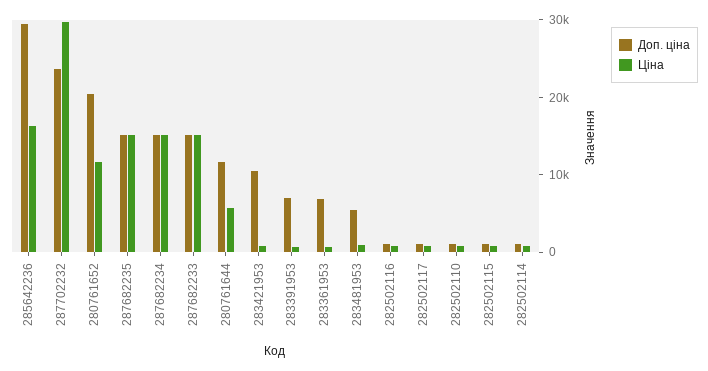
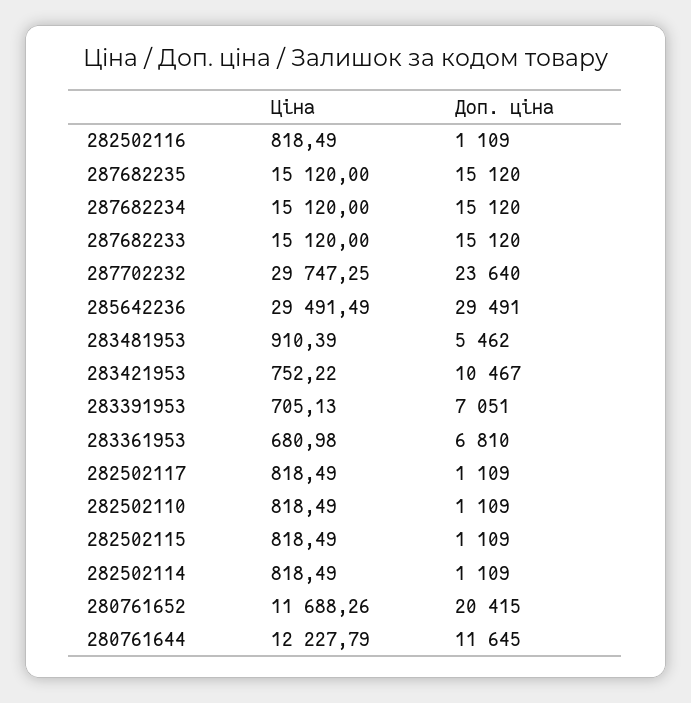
  {
    "Доп. ціна": {
      "285642236": 29491,
      "287702232": 23640,
      "280761652": 20415,
      "287682235": 15120,
      "287682234": 15120,
      "287682233": 15120,
      "280761644": 11645,
      "283421953": 10467,
      "283391953": 7051,
      "283361953": 6810,
      "283481953": 5462,
      "282502116": 1109,
      "282502117": 1109,
      "282502110": 1109,
      "282502115": 1109,
      "282502114": 1109
    },
    "Ціна": {
-     "285642236": 16000,
+     "285642236": 29491.49,
      "287702232": 29747.25,
      "280761652": 11688.26,
      "287682235": 15120,
      "287682234": 15120,
      "287682233": 15120,
-     "280761644": 6000,
+     "280761644": 12227.79,
      "283421953": 752.22,
      "283391953": 705.13,
      "283361953": 680.98,
      "283481953": 910.39,
      "282502116": 818.49,
      "282502117": 818.49,
      "282502110": 818.49,
      "282502115": 818.49,
      "282502114": 818.49
    }
  }

